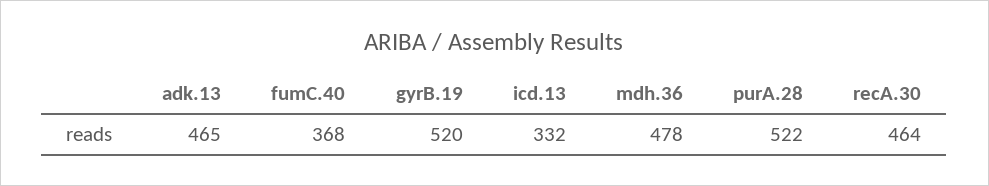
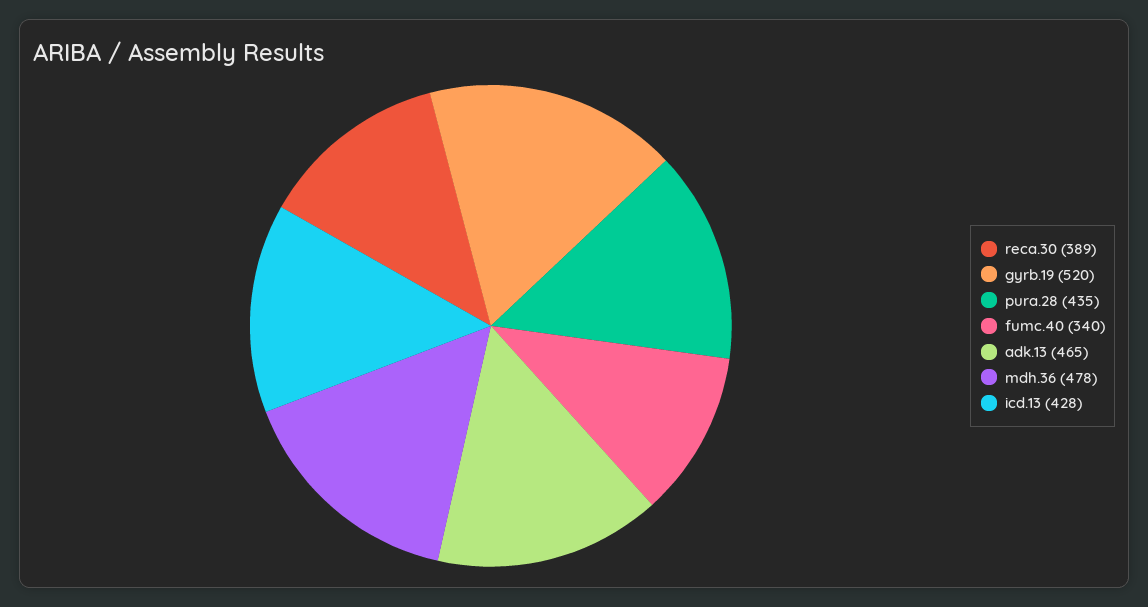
  {
    "adk.13": 465,
-   "fumC.40": 368,
+   "fumC.40": 340,
    "gyrB.19": 520,
-   "icd.13": 332,
+   "icd.13": 428,
    "mdh.36": 478,
-   "purA.28": 522,
+   "purA.28": 435,
-   "recA.30": 464
+   "recA.30": 389
  }

